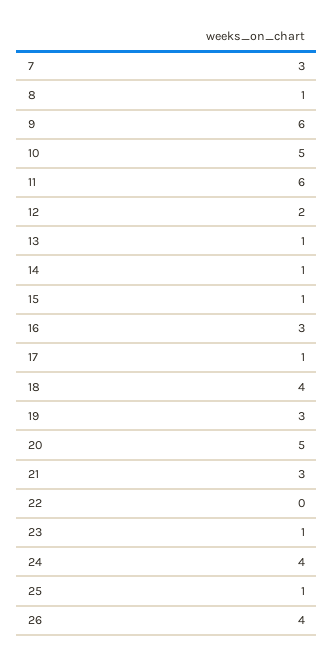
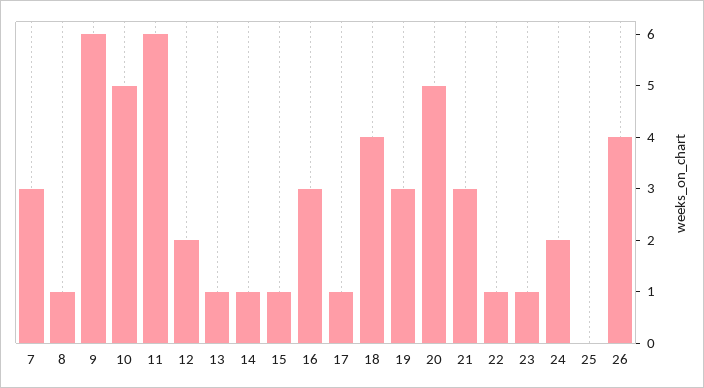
  {
    "7": 3,
    "8": 1,
    "9": 6,
    "10": 5,
    "11": 6,
    "12": 2,
    "13": 1,
    "14": 1,
    "15": 1,
    "16": 3,
    "17": 1,
    "18": 4,
    "19": 3,
    "20": 5,
    "21": 3,
-   "22": 0,
+   "22": 1,
    "23": 1,
-   "24": 4,
+   "24": 2,
-   "25": 1,
+   "25": 0,
    "26": 4
  }

